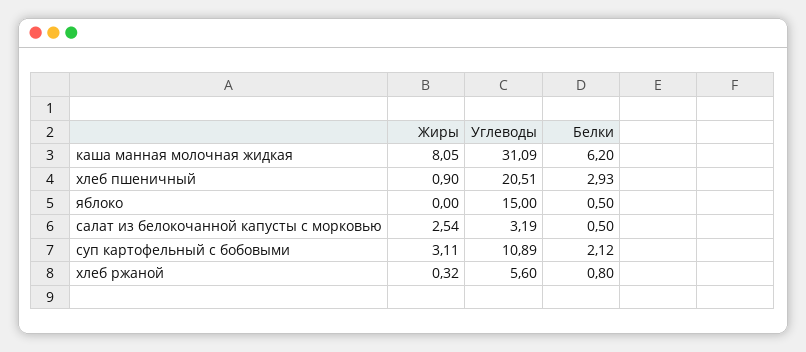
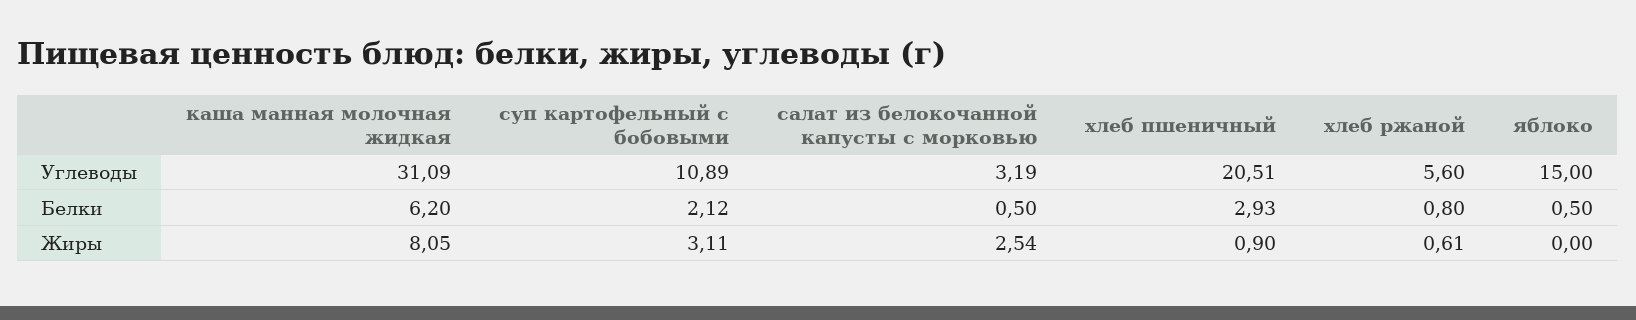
  {
    "Жиры": {
      "каша манная молочная жидкая": 8.05,
      "хлеб пшеничный": 0.9,
      "яблоко": 0,
      "салат из белокочанной капусты с морковью": 2.54,
      "суп картофельный с бобовыми": 3.11,
-     "хлеб ржаной": 0.32
+     "хлеб ржаной": 0.61
    },
    "Углеводы": {
      "каша манная молочная жидкая": 31.09,
      "хлеб пшеничный": 20.51,
      "яблоко": 15,
      "салат из белокочанной капусты с морковью": 3.19,
      "суп картофельный с бобовыми": 10.89,
      "хлеб ржаной": 5.6
    },
    "Белки": {
      "каша манная молочная жидкая": 6.2,
      "хлеб пшеничный": 2.93,
      "яблоко": 0.5,
      "салат из белокочанной капусты с морковью": 0.5,
      "суп картофельный с бобовыми": 2.12,
      "хлеб ржаной": 0.8
    }
  }

